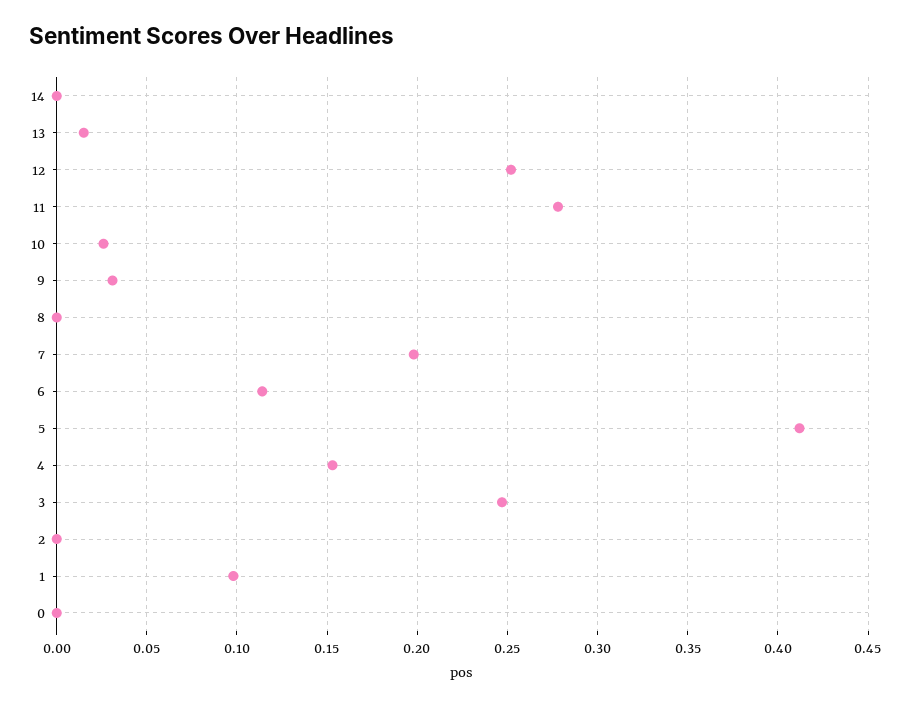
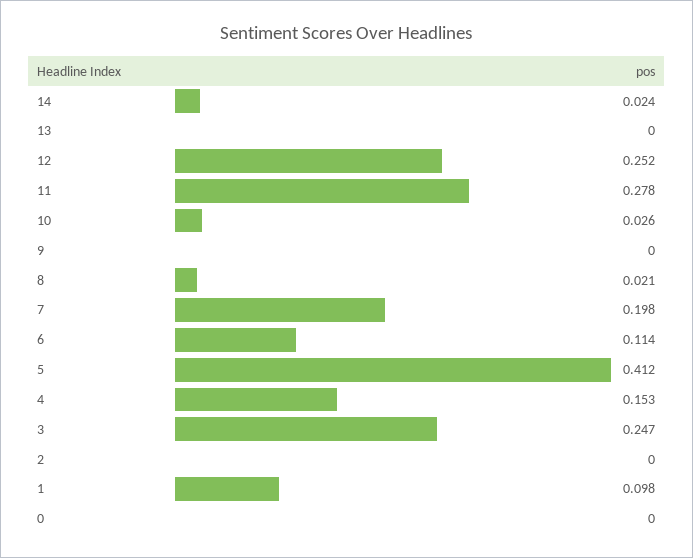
  {
-   "14": 0,
+   "14": 0.024,
-   "13": 0.015,
+   "13": 0,
    "12": 0.252,
    "11": 0.278,
    "10": 0.026,
-   "9": 0.03,
+   "9": 0,
-   "8": 0,
+   "8": 0.021,
    "7": 0.198,
    "6": 0.114,
    "5": 0.412,
    "4": 0.153,
    "3": 0.247,
    "2": 0,
    "1": 0.098,
    "0": 0
  }

